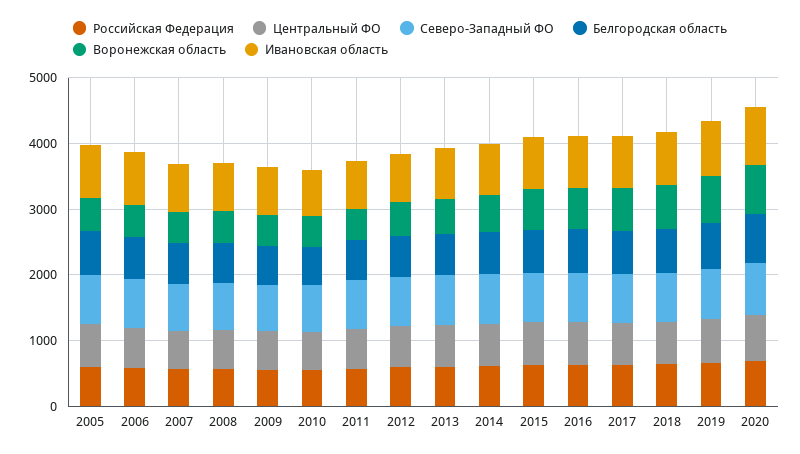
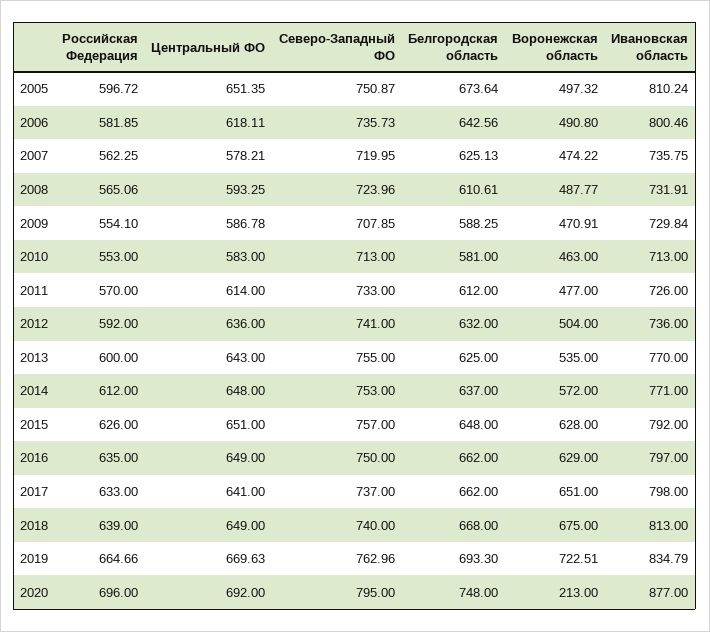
  {
    "Российская Федерация": {
      "2005": 596.72,
      "2006": 581.85,
      "2007": 562.25,
      "2008": 565.06,
      "2009": 554.1,
      "2010": 553,
      "2011": 570,
      "2012": 592,
      "2013": 600,
      "2014": 612,
      "2015": 626,
      "2016": 635,
      "2017": 633,
      "2018": 639,
      "2019": 664.66,
      "2020": 696
    },
    "Центральный ФО": {
      "2005": 651.35,
      "2006": 618.11,
      "2007": 578.21,
      "2008": 593.25,
      "2009": 586.78,
      "2010": 583,
      "2011": 614,
      "2012": 636,
      "2013": 643,
      "2014": 648,
      "2015": 651,
      "2016": 649,
      "2017": 641,
      "2018": 649,
      "2019": 669.63,
      "2020": 692
    },
    "Северо-Западный ФО": {
      "2005": 750.87,
      "2006": 735.73,
      "2007": 719.95,
      "2008": 723.96,
      "2009": 707.85,
      "2010": 713,
      "2011": 733,
      "2012": 741,
      "2013": 755,
      "2014": 753,
      "2015": 757,
      "2016": 750,
      "2017": 737,
      "2018": 740,
      "2019": 762.96,
      "2020": 795
    },
    "Белгородская область": {
      "2005": 673.64,
      "2006": 642.56,
      "2007": 625.13,
      "2008": 610.61,
      "2009": 588.25,
      "2010": 581,
      "2011": 612,
      "2012": 632,
      "2013": 625,
      "2014": 637,
      "2015": 648,
      "2016": 662,
      "2017": 662,
      "2018": 668,
      "2019": 693.3,
      "2020": 748
    },
    "Воронежская область": {
      "2005": 497.32,
      "2006": 490.8,
      "2007": 474.22,
      "2008": 487.77,
      "2009": 470.91,
      "2010": 463,
      "2011": 477,
      "2012": 504,
      "2013": 535,
      "2014": 572,
      "2015": 628,
      "2016": 629,
      "2017": 651,
      "2018": 675,
      "2019": 722.51,
-     "2020": 800
+     "2020": 213
    },
    "Ивановская область": {
      "2005": 810.24,
      "2006": 800.46,
      "2007": 735.75,
      "2008": 731.91,
      "2009": 729.84,
      "2010": 713,
      "2011": 726,
      "2012": 736,
      "2013": 770,
      "2014": 771,
      "2015": 792,
      "2016": 797,
      "2017": 798,
      "2018": 813,
      "2019": 834.79,
      "2020": 877
    }
  }

